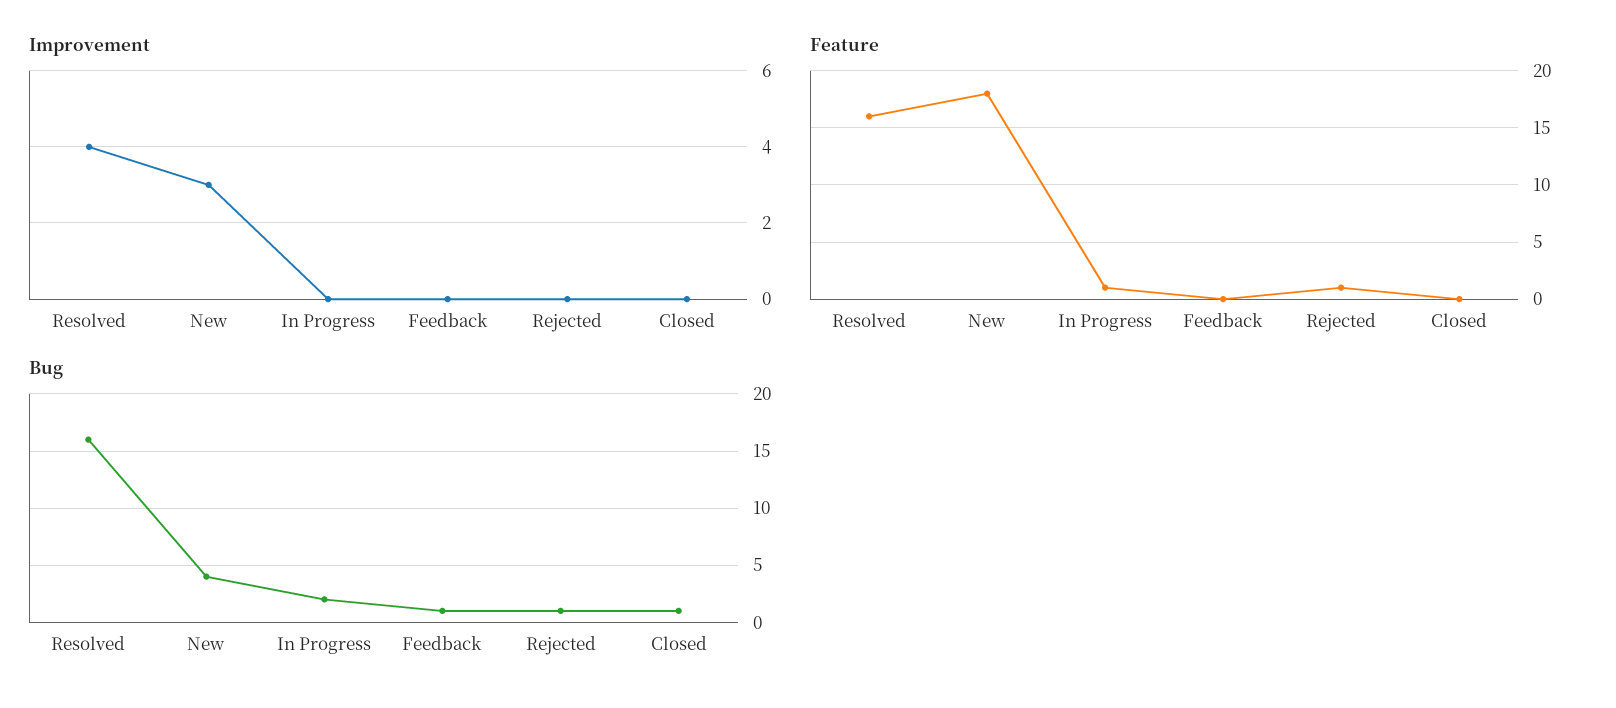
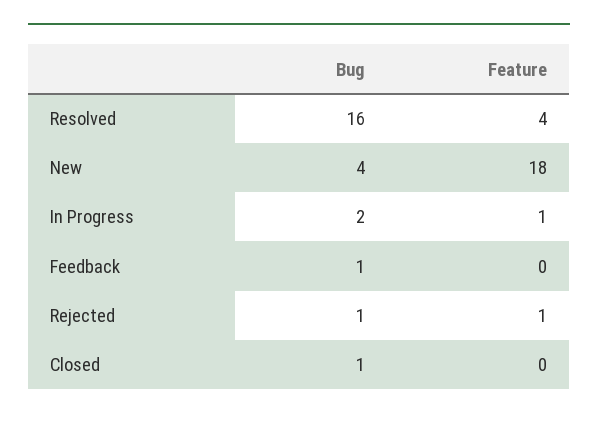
  {
-   "Improvement": {
-     "Resolved": 4,
-     "New": 3,
-     "In Progress": 0,
-     "Feedback": 0,
-     "Rejected": 0,
-     "Closed": 0
-   },
    "Feature": {
-     "Resolved": 16,
+     "Resolved": 4,
      "New": 18,
      "In Progress": 1,
      "Feedback": 0,
      "Rejected": 1,
      "Closed": 0
    },
    "Bug": {
      "Resolved": 16,
      "New": 4,
      "In Progress": 2,
      "Feedback": 1,
      "Rejected": 1,
      "Closed": 1
    }
  }

